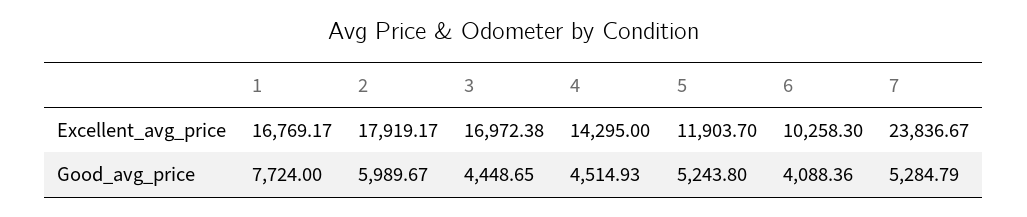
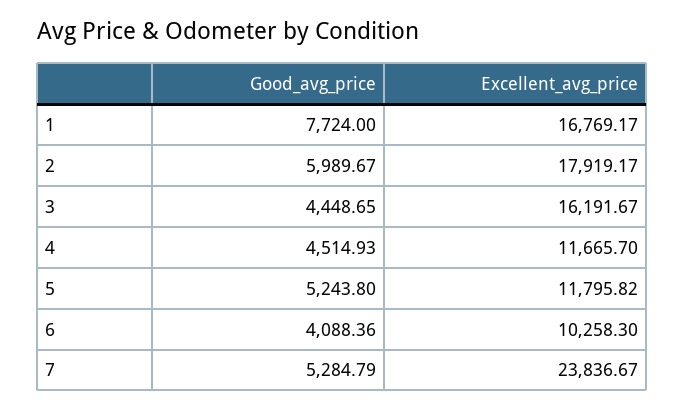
  {
    "1": {
      "Excellent_avg_price": 16769.17,
      "Good_avg_price": 7724
    },
    "2": {
      "Excellent_avg_price": 17919.17,
      "Good_avg_price": 5989.67
    },
    "3": {
-     "Excellent_avg_price": 16972.38,
+     "Excellent_avg_price": 16191.67,
      "Good_avg_price": 4448.65
    },
    "4": {
-     "Excellent_avg_price": 14295,
+     "Excellent_avg_price": 11665.7,
      "Good_avg_price": 4514.93
    },
    "5": {
-     "Excellent_avg_price": 11903.7,
+     "Excellent_avg_price": 11795.82,
      "Good_avg_price": 5243.8
    },
    "6": {
      "Excellent_avg_price": 10258.3,
      "Good_avg_price": 4088.36
    },
    "7": {
      "Excellent_avg_price": 23836.67,
      "Good_avg_price": 5284.79
    }
  }

